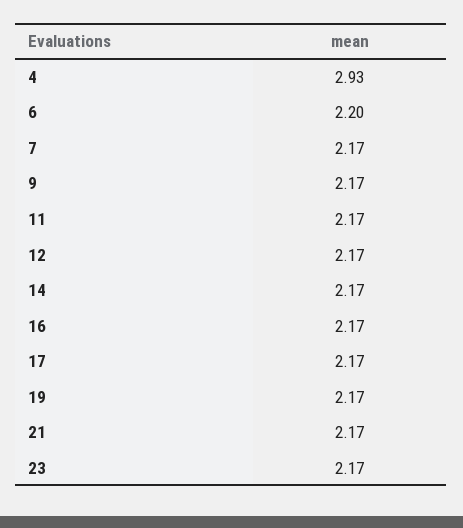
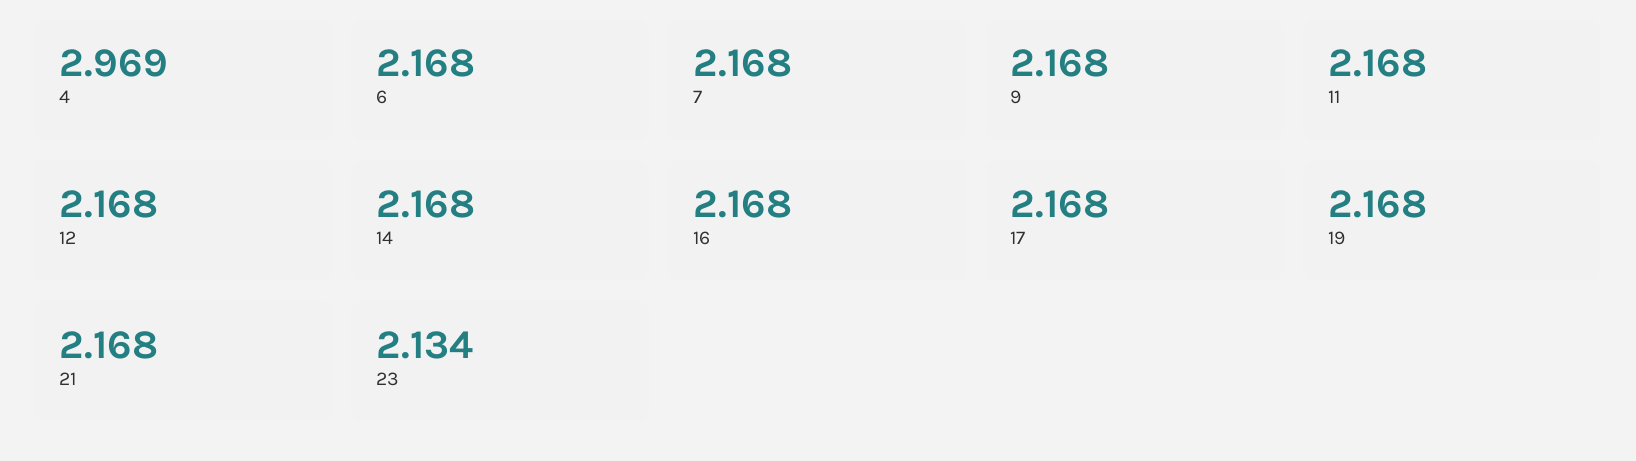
  {
-   "4": 2.93,
+   "4": 2.969,
-   "6": 2.2,
+   "6": 2.168,
    "7": 2.168,
    "9": 2.168,
    "11": 2.168,
    "12": 2.168,
    "14": 2.168,
    "16": 2.168,
    "17": 2.168,
    "19": 2.168,
    "21": 2.168,
-   "23": 2.17
+   "23": 2.134
  }

